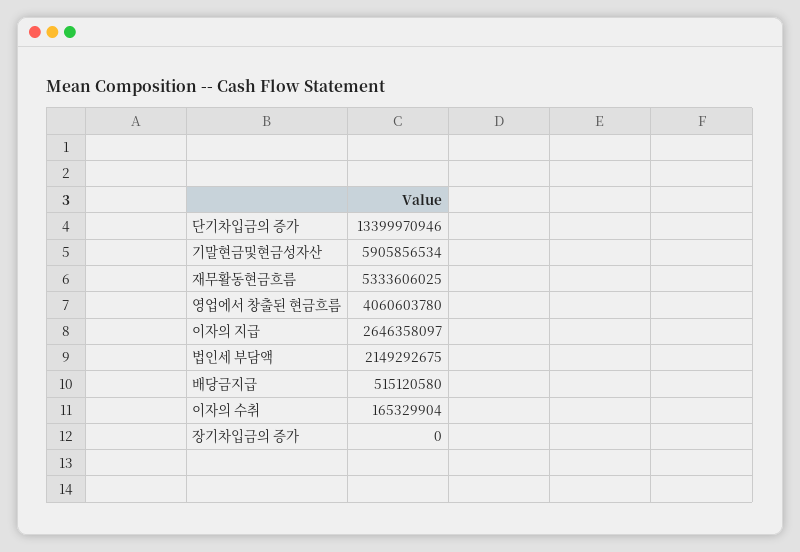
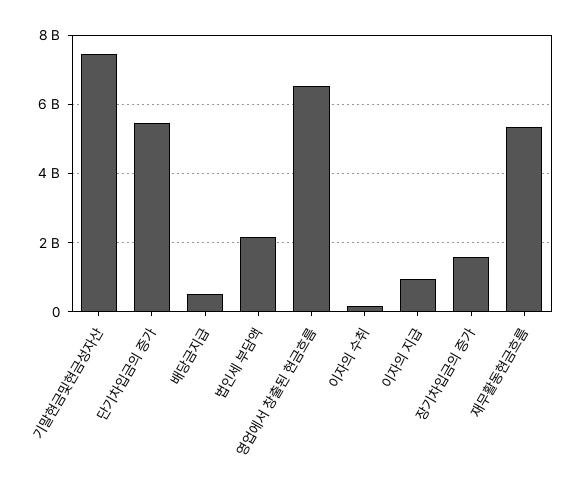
  {
-   "단기차입금의 증가": 13399970946,
+   "단기차입금의 증가": 5400000000,
-   "기말현금및현금성자산": 5905856534,
+   "기말현금및현금성자산": 7400000000,
    "재무활동현금흐름": 5333606025,
-   "영업에서 창출된 현금흐름": 4060603780,
+   "영업에서 창출된 현금흐름": 6600000000,
-   "이자의 지급": 2646358097,
+   "이자의 지급": 1000000000,
    "법인세 부담액": 2149292675,
    "배당금지급": 515120580,
    "이자의 수취": 165329904,
-   "장기차입금의 증가": 0
+   "장기차입금의 증가": 1600000000
  }

